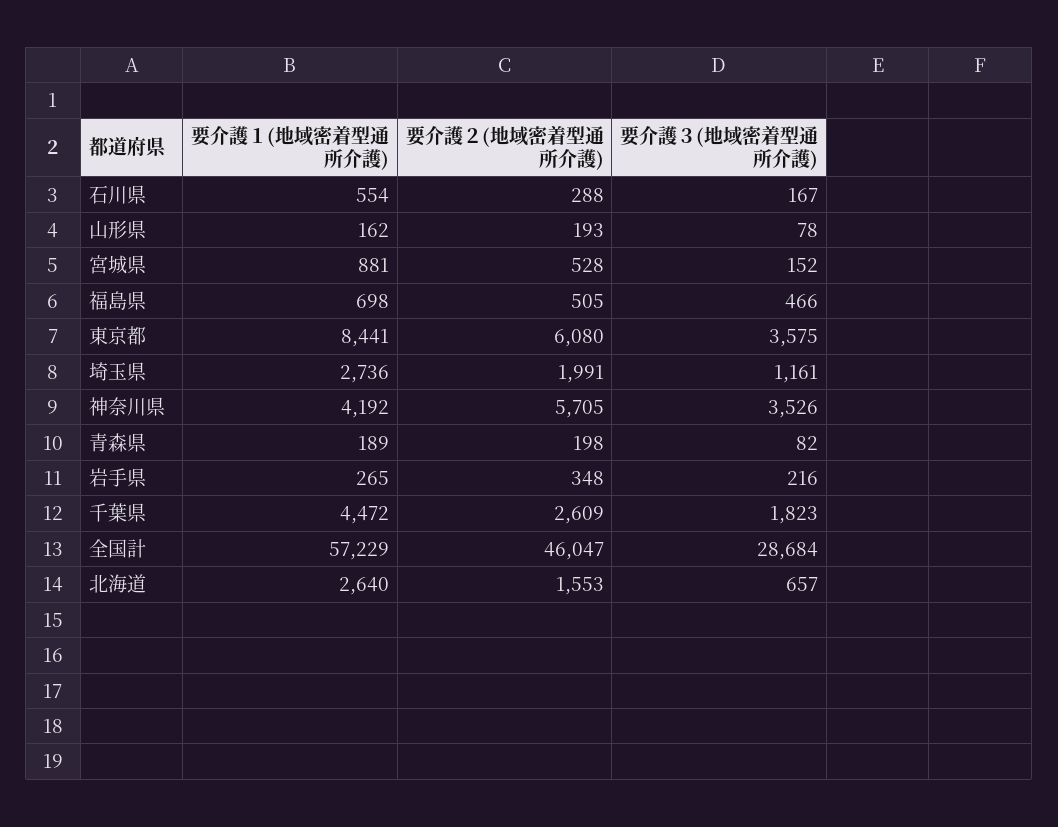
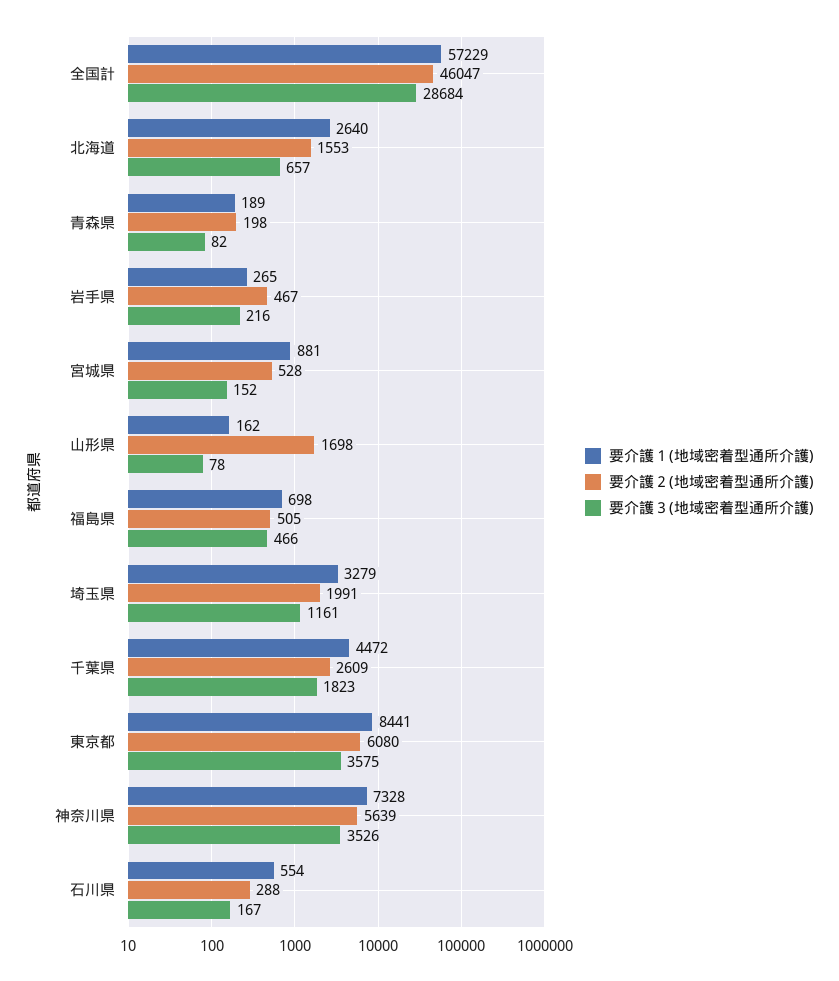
  {
    "要介護１(地域密着型通所介護)": {
      "石川県": 554,
      "山形県": 162,
      "宮城県": 881,
      "福島県": 698,
      "東京都": 8441,
-     "埼玉県": 2736,
+     "埼玉県": 3279,
-     "神奈川県": 4192,
+     "神奈川県": 7328,
      "青森県": 189,
      "岩手県": 265,
      "千葉県": 4472,
      "全国計": 57229,
      "北海道": 2640
    },
    "要介護２(地域密着型通所介護)": {
      "石川県": 288,
-     "山形県": 193,
+     "山形県": 1698,
      "宮城県": 528,
      "福島県": 505,
      "東京都": 6080,
      "埼玉県": 1991,
-     "神奈川県": 5705,
+     "神奈川県": 5639,
      "青森県": 198,
-     "岩手県": 348,
+     "岩手県": 467,
      "千葉県": 2609,
      "全国計": 46047,
      "北海道": 1553
    },
    "要介護３(地域密着型通所介護)": {
      "石川県": 167,
      "山形県": 78,
      "宮城県": 152,
      "福島県": 466,
      "東京都": 3575,
      "埼玉県": 1161,
      "神奈川県": 3526,
      "青森県": 82,
      "岩手県": 216,
      "千葉県": 1823,
      "全国計": 28684,
      "北海道": 657
    }
  }

